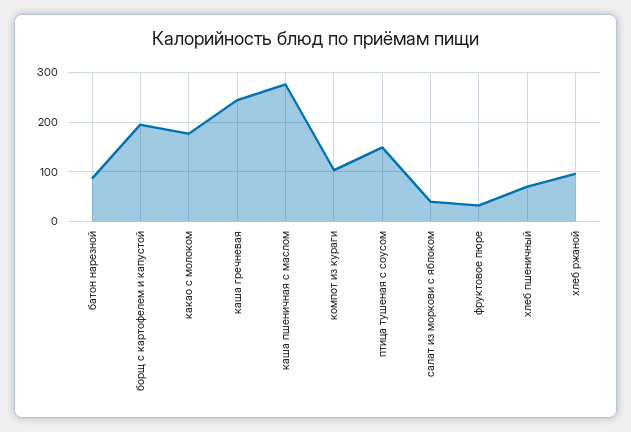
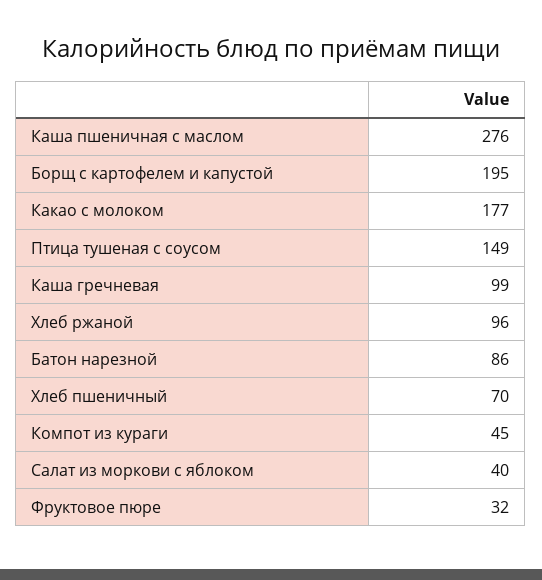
  {
    "батон нарезной": 86,
    "борщ с картофелем и капустой": 195,
    "какао с молоком": 177,
-   "каша гречневая": 240,
+   "каша гречневая": 99,
    "каша пшеничная с маслом": 276,
-   "компот из кураги": 100,
+   "компот из кураги": 45,
    "птица тушеная с соусом": 149,
    "салат из моркови с яблоком": 40,
    "фруктовое пюре": 32,
    "хлеб пшеничный": 70,
    "хлеб ржаной": 96
  }

